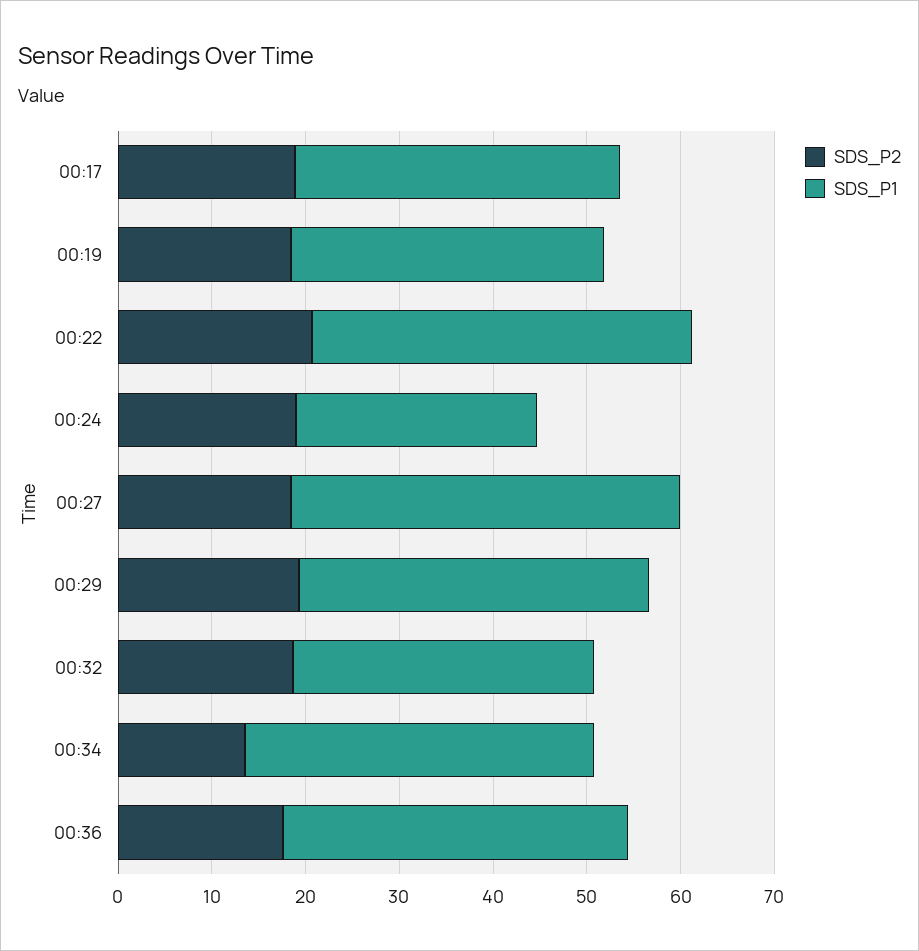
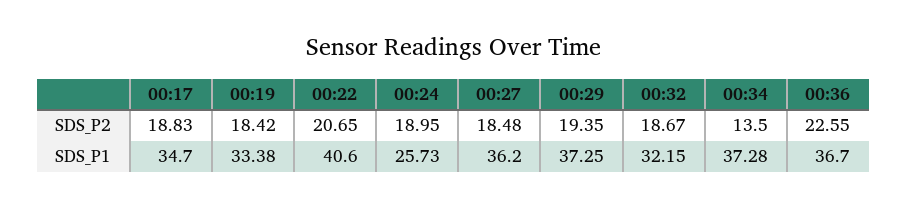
  {
    "SDS_P2": {
      "00:17": 18.83,
      "00:19": 18.42,
      "00:22": 20.65,
      "00:24": 18.95,
      "00:27": 18.48,
      "00:29": 19.35,
      "00:32": 18.67,
      "00:34": 13.5,
-     "00:36": 18
+     "00:36": 22.55
    },
    "SDS_P1": {
      "00:17": 34.7,
      "00:19": 33.38,
      "00:22": 40.6,
      "00:24": 25.73,
-     "00:27": 42,
+     "00:27": 36.2,
      "00:29": 37.25,
      "00:32": 32.15,
      "00:34": 37.28,
      "00:36": 36.7
    }
  }

